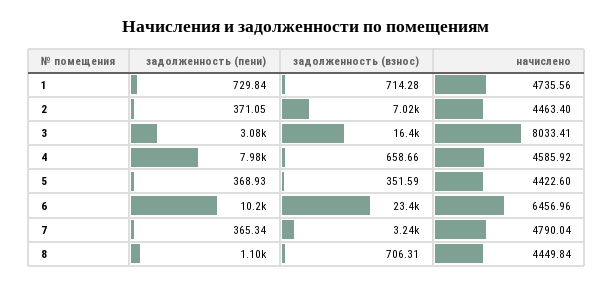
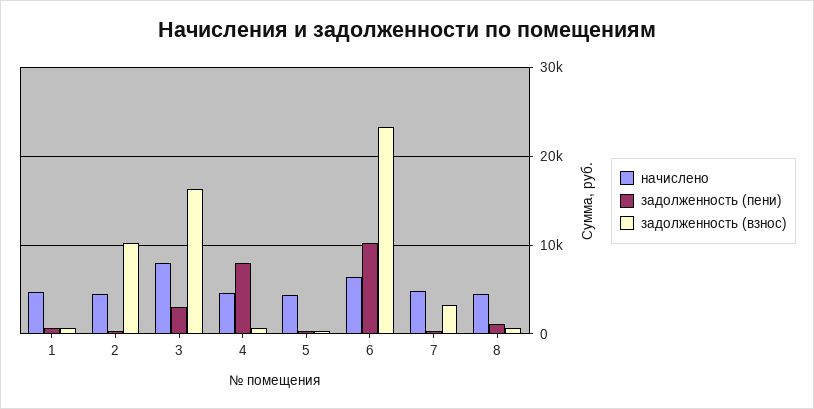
  {
    "задолженность (пени)": {
      "1": 729.84,
      "2": 371.05,
      "3": 3080,
      "4": 7980,
      "5": 368.93,
      "6": 10200,
      "7": 365.34,
      "8": 1100
    },
    "задолженность (взнос)": {
      "1": 714.28,
-     "2": 7020,
+     "2": 10000,
      "3": 16400,
      "4": 658.66,
      "5": 351.59,
      "6": 23400,
      "7": 3240,
      "8": 706.31
    },
    "начислено": {
      "1": 4735.56,
      "2": 4463.4,
      "3": 8033.41,
      "4": 4585.92,
      "5": 4422.6,
      "6": 6456.96,
      "7": 4790.04,
      "8": 4449.84
    }
  }

